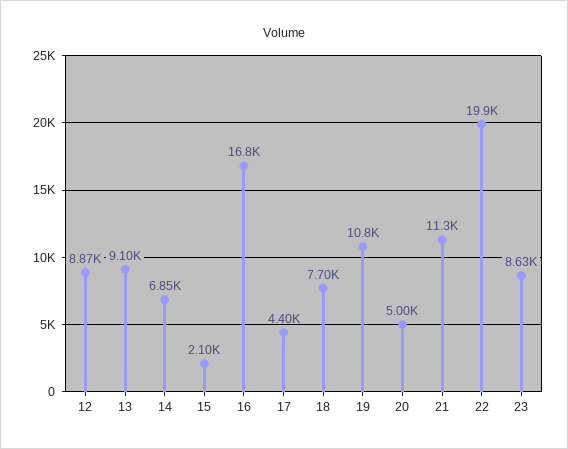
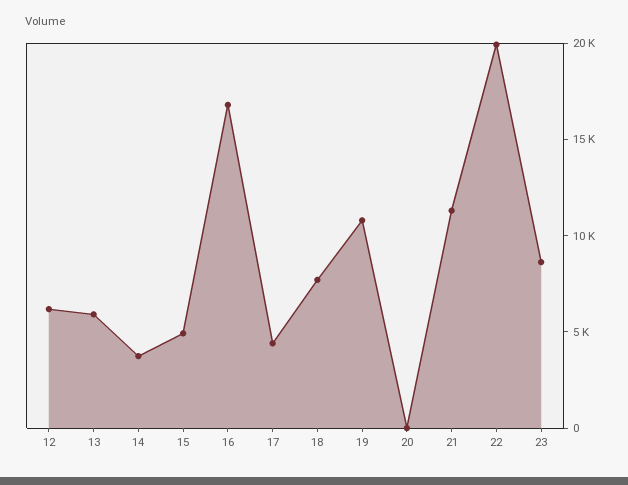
  {
-   "12": 8870,
+   "12": 6000,
-   "13": 9100,
+   "13": 6000,
-   "14": 6850,
+   "14": 4000,
-   "15": 2100,
+   "15": 5000,
    "16": 16800,
    "17": 4400,
    "18": 7700,
    "19": 10800,
-   "20": 5000,
+   "20": 0,
    "21": 11300,
    "22": 19900,
    "23": 8630
  }

